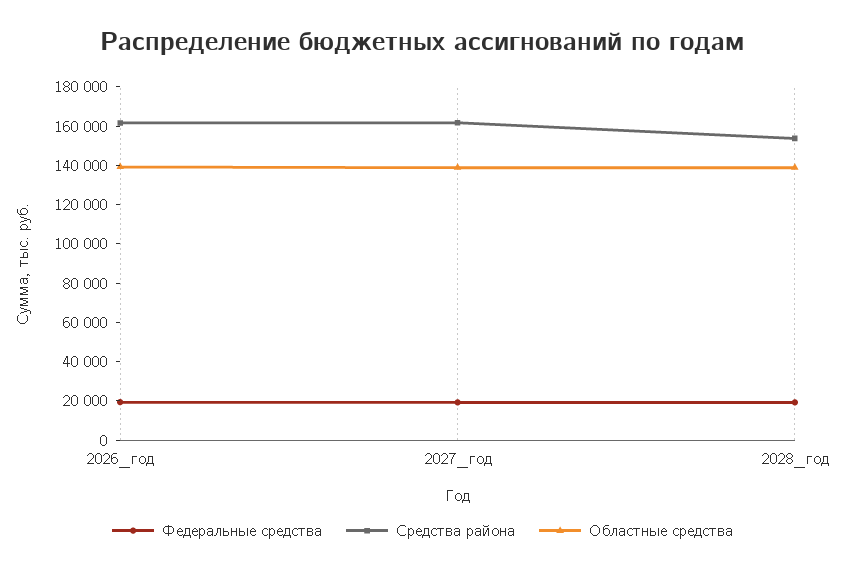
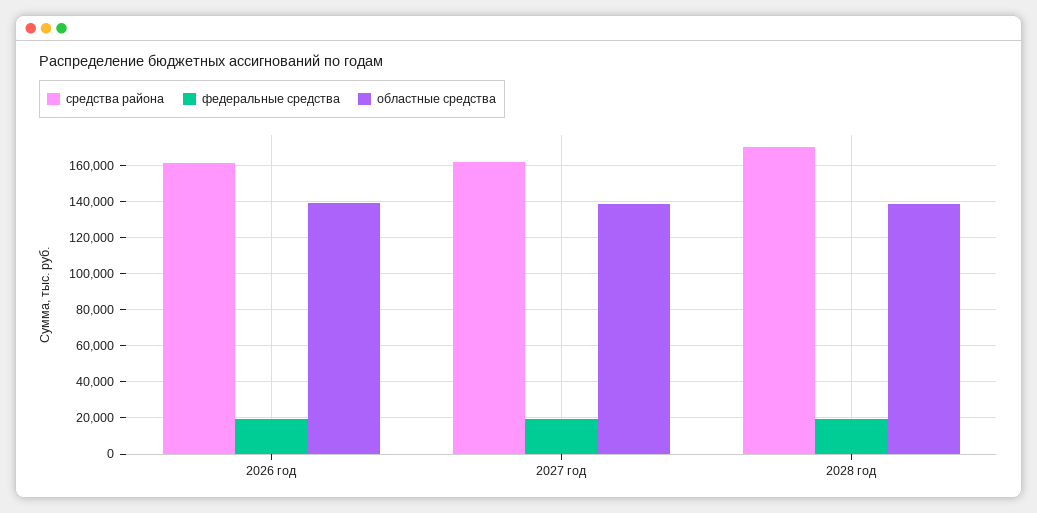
  {
    "Федеральные средства": {
      "2026_год": 20000,
      "2027_год": 20000,
      "2028_год": 20000
    },
    "Средства района": {
      "2026_год": 160000,
      "2027_год": 160000,
-     "2028_год": 155000
+     "2028_год": 170000
    },
    "Областные средства": {
      "2026_год": 140000,
      "2027_год": 140000,
      "2028_год": 140000
    }
  }

